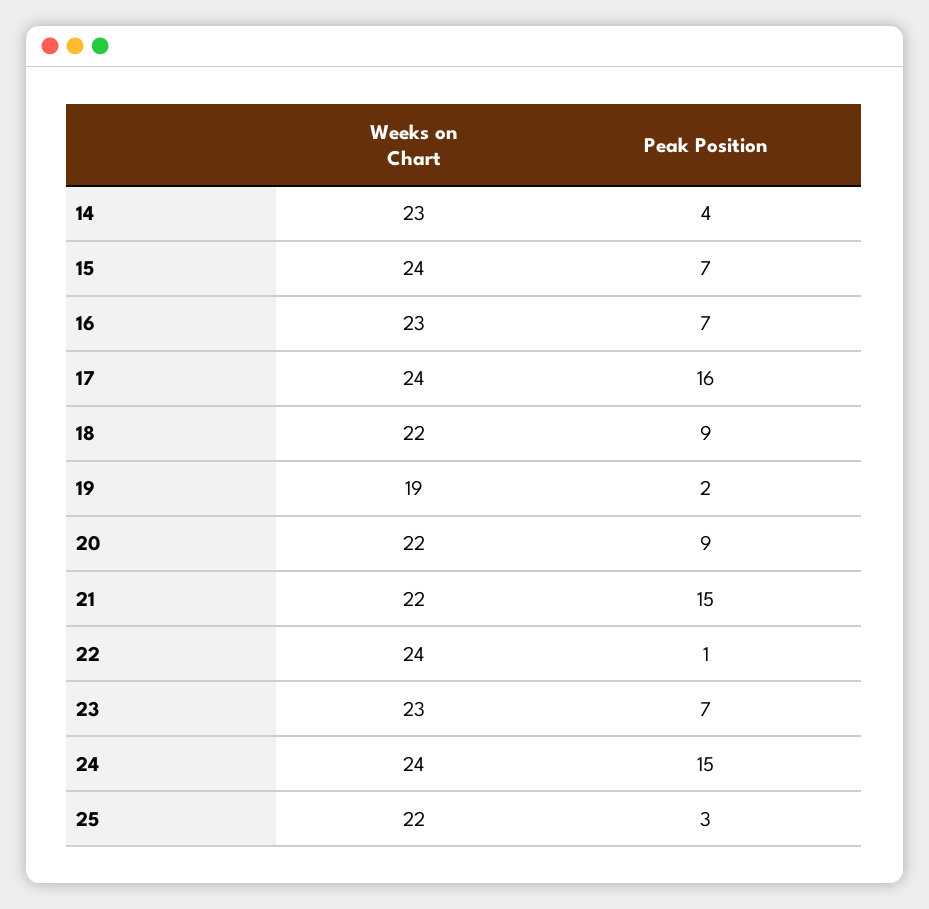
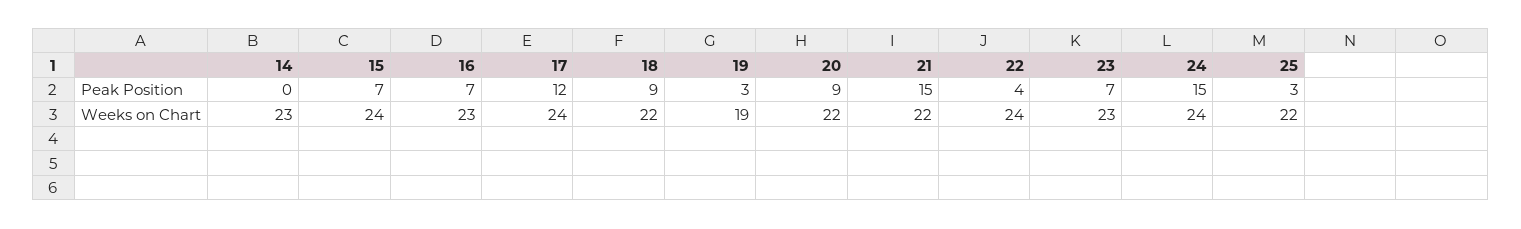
  {
    "Weeks on Chart": {
      "14": 23,
      "15": 24,
      "16": 23,
      "17": 24,
      "18": 22,
      "19": 19,
      "20": 22,
      "21": 22,
      "22": 24,
      "23": 23,
      "24": 24,
      "25": 22
    },
    "Peak Position": {
-     "14": 4,
+     "14": 0,
      "15": 7,
      "16": 7,
-     "17": 16,
+     "17": 12,
      "18": 9,
-     "19": 2,
+     "19": 3,
      "20": 9,
      "21": 15,
-     "22": 1,
+     "22": 4,
      "23": 7,
      "24": 15,
      "25": 3
    }
  }

